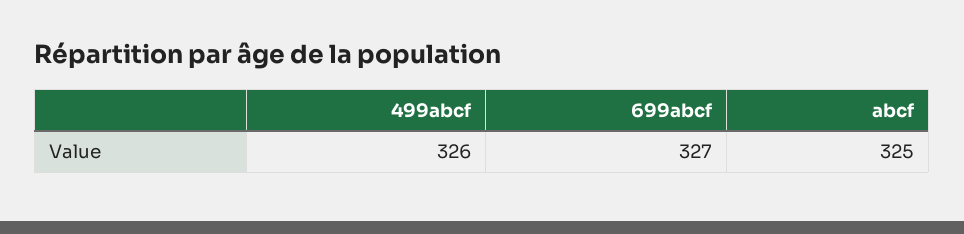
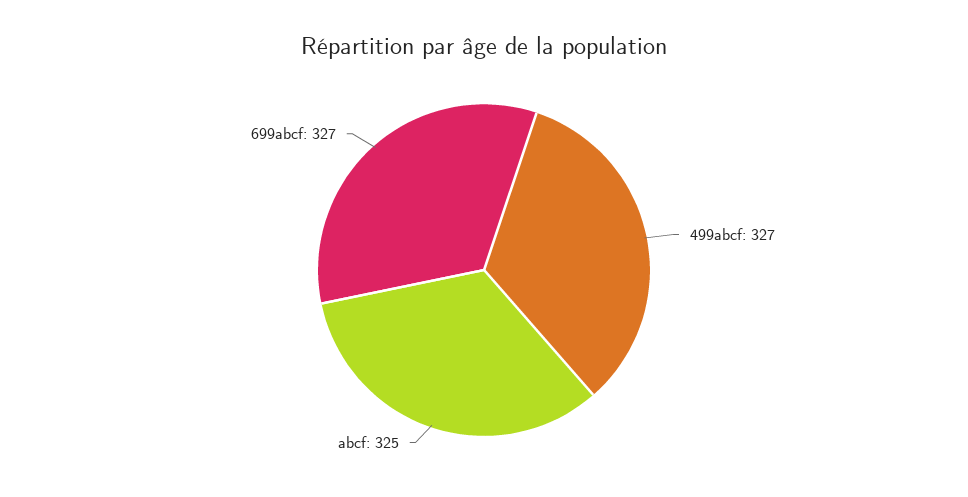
  {
-   "499abcf": 326,
+   "499abcf": 327,
    "699abcf": 327,
    "abcf": 325
  }

